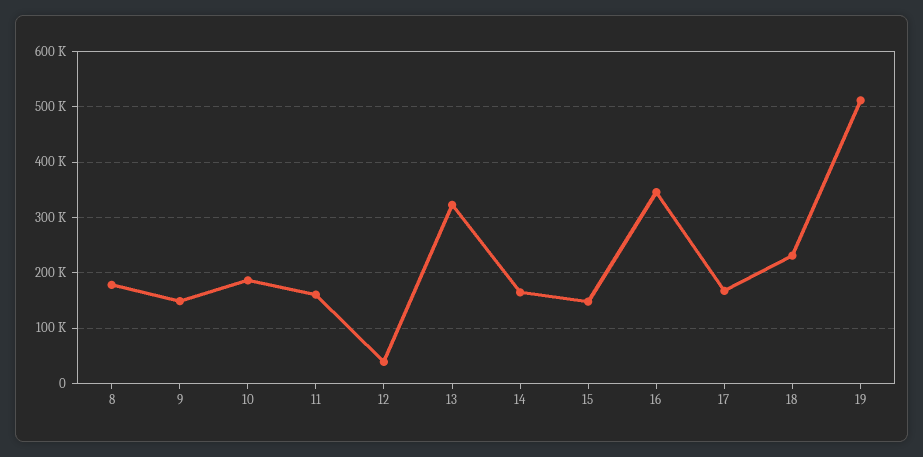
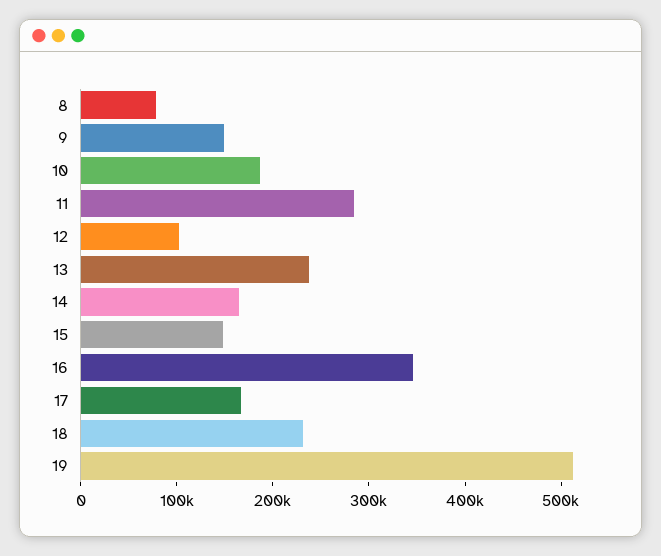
  {
-   "8": 180000,
+   "8": 80000,
    "9": 140000,
    "10": 180000,
-   "11": 160000,
+   "11": 280000,
-   "12": 40000,
+   "12": 100000,
-   "13": 320000,
+   "13": 240000,
    "14": 160000,
    "15": 140000,
    "16": 340000,
    "17": 160000,
    "18": 240000,
    "19": 520000
  }

